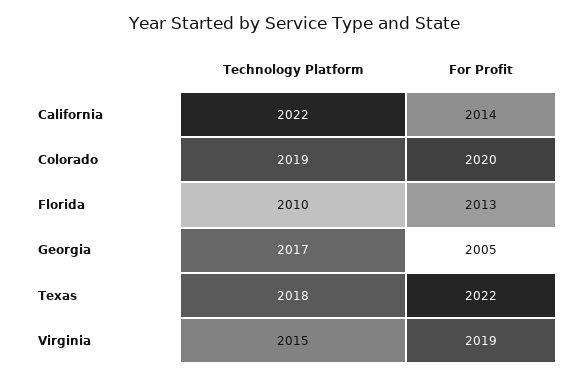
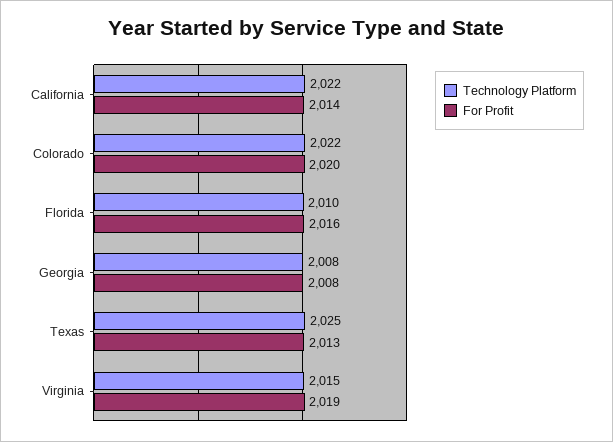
  {
    "Technology Platform": {
      "California": 2022,
-     "Colorado": 2019,
+     "Colorado": 2022,
      "Florida": 2010,
-     "Georgia": 2017,
+     "Georgia": 2008,
-     "Texas": 2018,
+     "Texas": 2025,
      "Virginia": 2015
    },
    "For Profit": {
      "California": 2014,
      "Colorado": 2020,
-     "Florida": 2013,
+     "Florida": 2016,
-     "Georgia": 2005,
+     "Georgia": 2008,
-     "Texas": 2022,
+     "Texas": 2013,
      "Virginia": 2019
    }
  }

